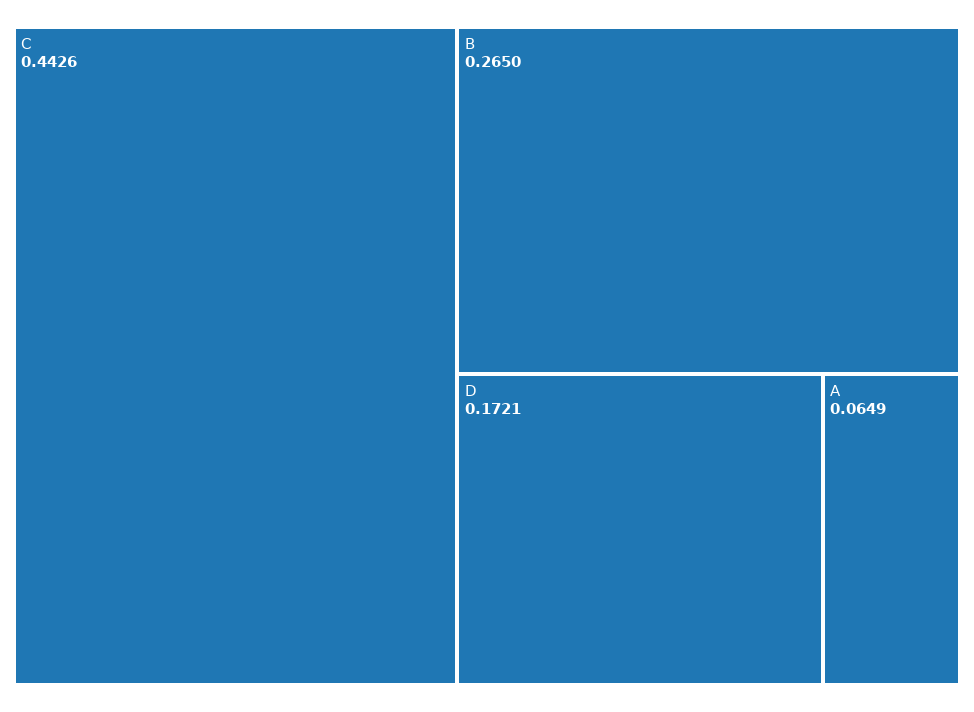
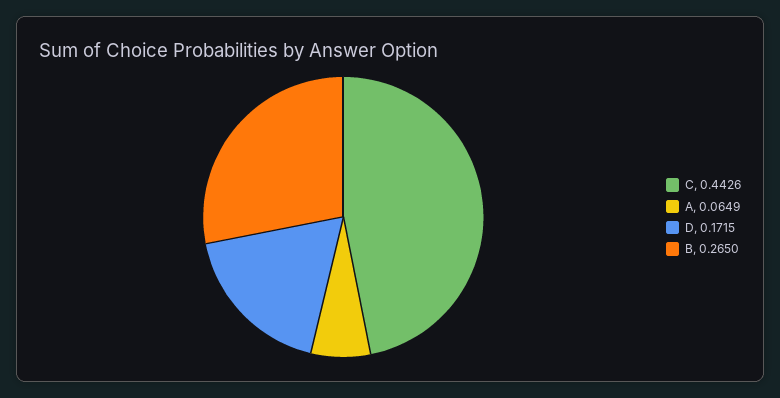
  {
    "C": 0.4426,
    "B": 0.265,
-   "D": 0.1721,
+   "D": 0.1715,
    "A": 0.0649
  }

